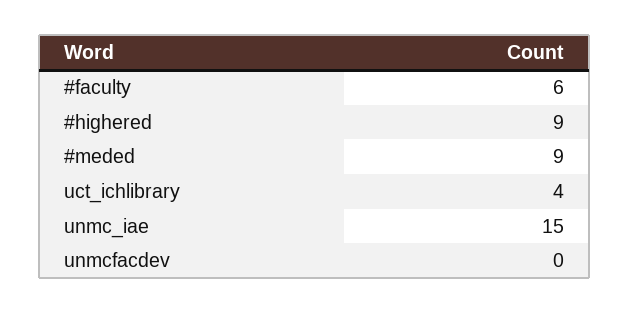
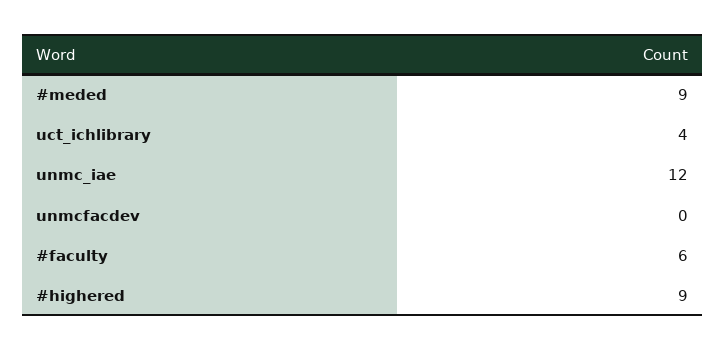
  {
    "#faculty": 6,
    "#highered": 9,
    "#meded": 9,
    "uct_ichlibrary": 4,
-   "unmc_iae": 15,
+   "unmc_iae": 12,
    "unmcfacdev": 0
  }

